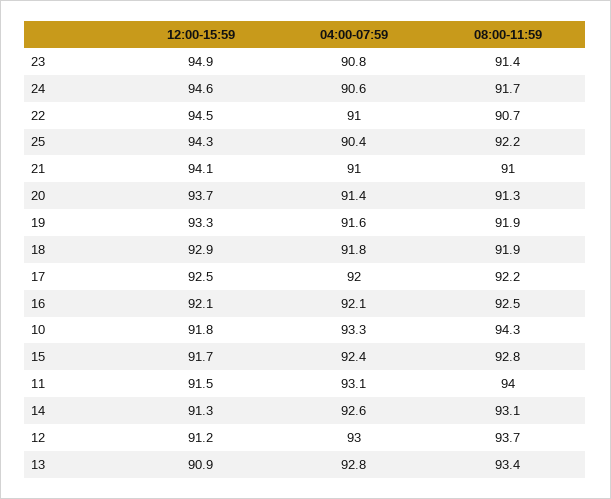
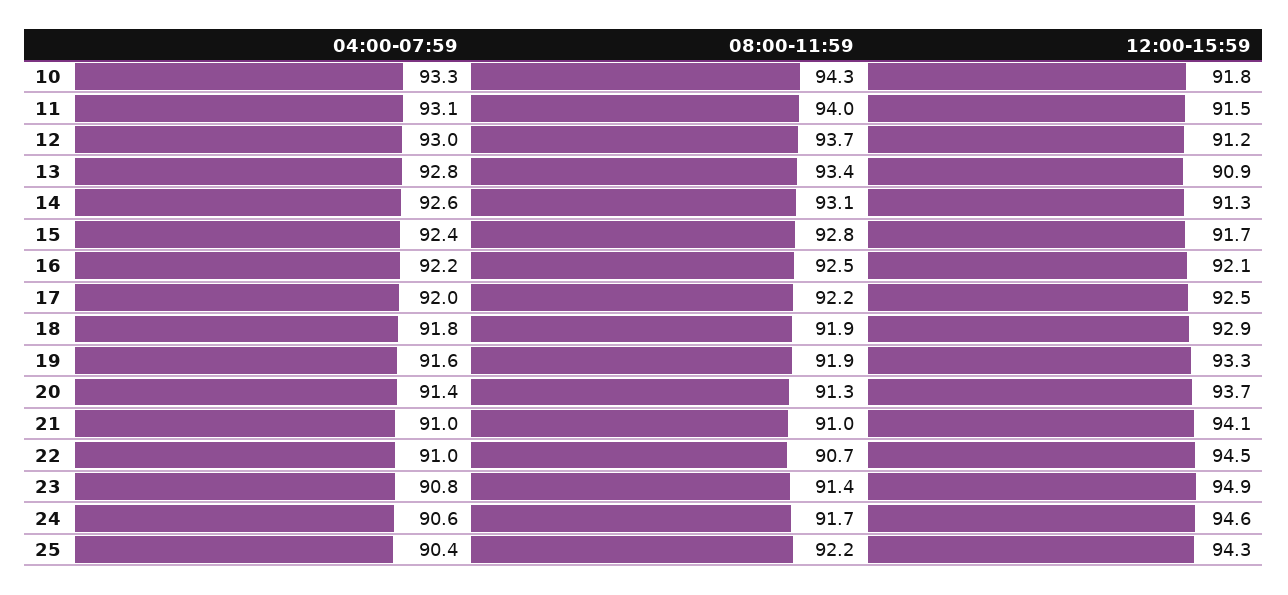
  {
    "12:00-15:59": {
      "23": 94.9,
      "24": 94.6,
      "22": 94.5,
      "25": 94.3,
      "21": 94.1,
      "20": 93.7,
      "19": 93.3,
      "18": 92.9,
      "17": 92.5,
      "16": 92.1,
      "10": 91.8,
      "15": 91.7,
      "11": 91.5,
      "14": 91.3,
      "12": 91.2,
      "13": 90.9
    },
    "04:00-07:59": {
      "23": 90.8,
      "24": 90.6,
      "22": 91,
      "25": 90.4,
      "21": 91,
      "20": 91.4,
      "19": 91.6,
      "18": 91.8,
      "17": 92,
-     "16": 92.1,
+     "16": 92.2,
      "10": 93.3,
      "15": 92.4,
      "11": 93.1,
      "14": 92.6,
      "12": 93,
      "13": 92.8
    },
    "08:00-11:59": {
      "23": 91.4,
      "24": 91.7,
      "22": 90.7,
      "25": 92.2,
      "21": 91,
      "20": 91.3,
      "19": 91.9,
      "18": 91.9,
      "17": 92.2,
      "16": 92.5,
      "10": 94.3,
      "15": 92.8,
      "11": 94,
      "14": 93.1,
      "12": 93.7,
      "13": 93.4
    }
  }

